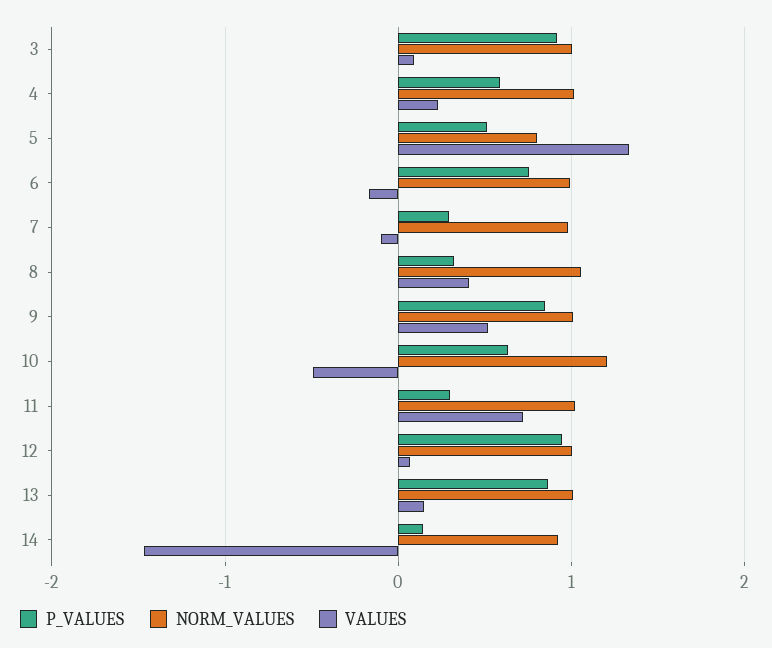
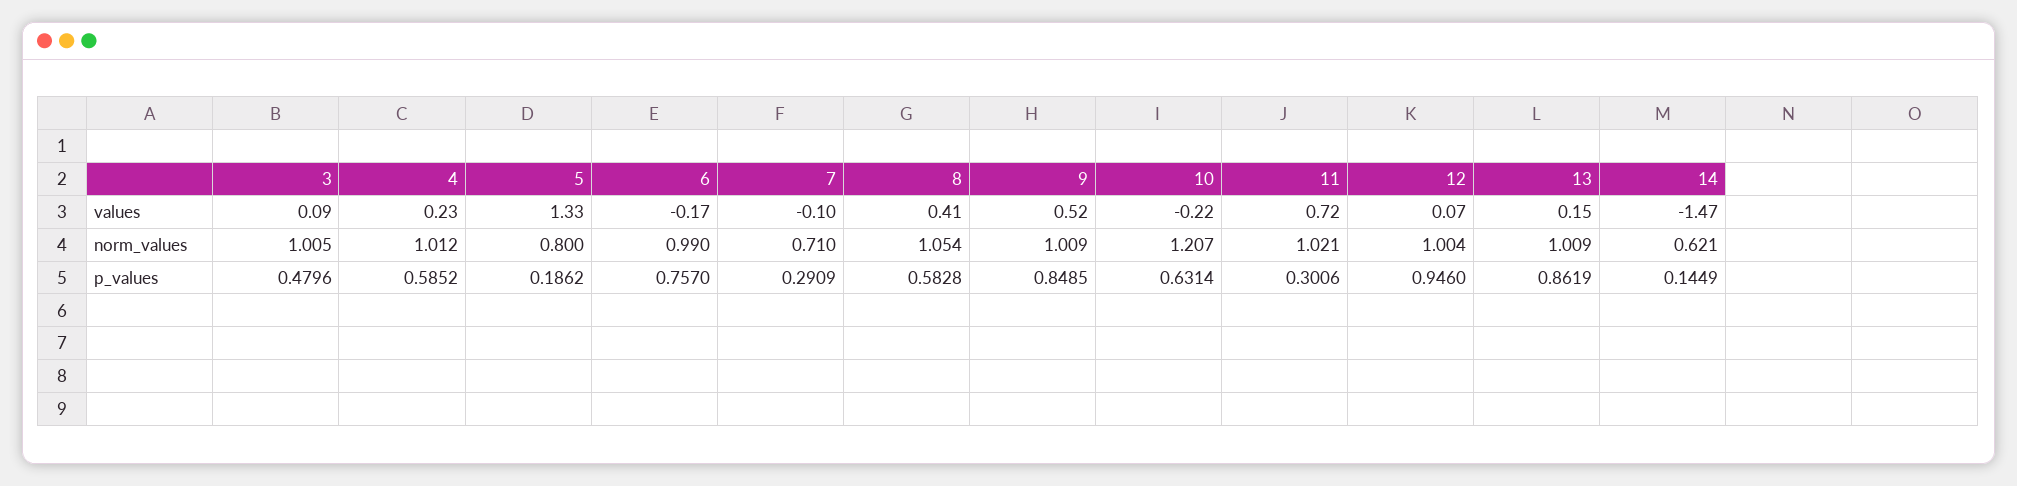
  {
    "P_VALUES": {
-     "3": 0.9,
+     "3": 0.4796,
      "4": 0.5852,
-     "5": 0.5,
+     "5": 0.1862,
      "6": 0.757,
      "7": 0.2909,
-     "8": 0.3,
+     "8": 0.5828,
      "9": 0.8485,
      "10": 0.6314,
      "11": 0.3006,
      "12": 0.946,
      "13": 0.8619,
      "14": 0.1449
    },
    "NORM_VALUES": {
      "3": 1.005,
      "4": 1.012,
      "5": 0.8,
      "6": 0.99,
-     "7": 1,
+     "7": 0.71,
      "8": 1.054,
      "9": 1.009,
      "10": 1.207,
      "11": 1.021,
      "12": 1.004,
      "13": 1.009,
-     "14": 0.9
+     "14": 0.621
    },
    "VALUES": {
      "3": 0.09,
      "4": 0.23,
      "5": 1.33,
      "6": -0.17,
      "7": -0.1,
      "8": 0.41,
      "9": 0.52,
-     "10": -0.5,
+     "10": -0.22,
      "11": 0.72,
      "12": 0.07,
      "13": 0.15,
      "14": -1.47
    }
  }

